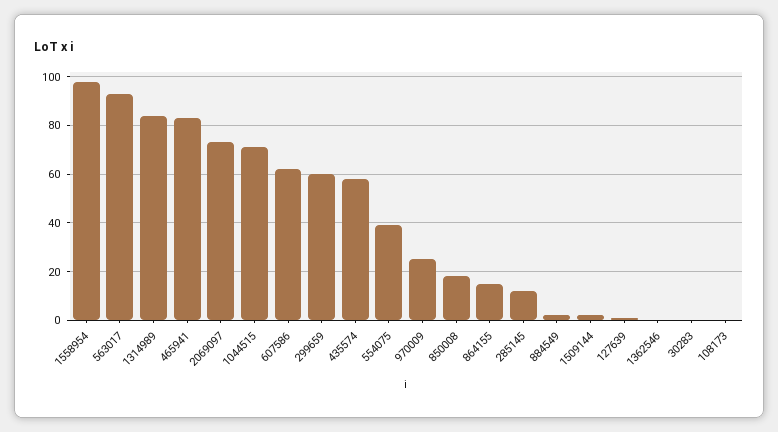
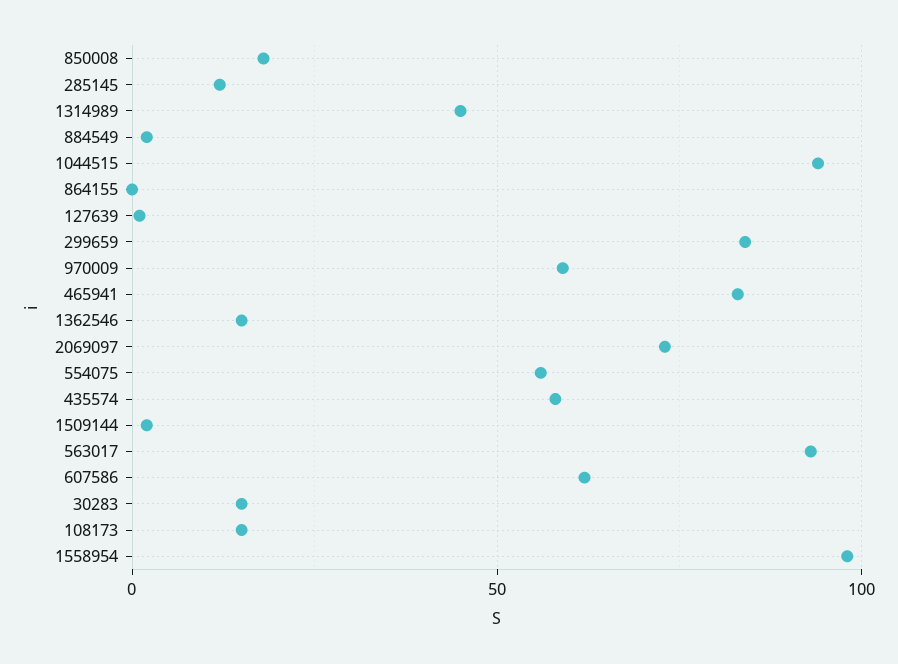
  {
    "1558954": 100,
    "563017": 95,
-   "1314989": 85,
+   "1314989": 45,
    "465941": 85,
    "2069097": 75,
-   "1044515": 70,
+   "1044515": 95,
    "607586": 60,
-   "299659": 60,
+   "299659": 85,
    "435574": 60,
-   "554075": 40,
+   "554075": 55,
-   "970009": 25,
+   "970009": 60,
    "850008": 20,
-   "864155": 15,
+   "864155": 0,
    "285145": 10,
    "884549": 0,
    "1509144": 0,
    "127639": 0,
-   "1362546": 0,
+   "1362546": 15,
-   "30283": 0,
+   "30283": 15,
-   "108173": 0
+   "108173": 15
  }

